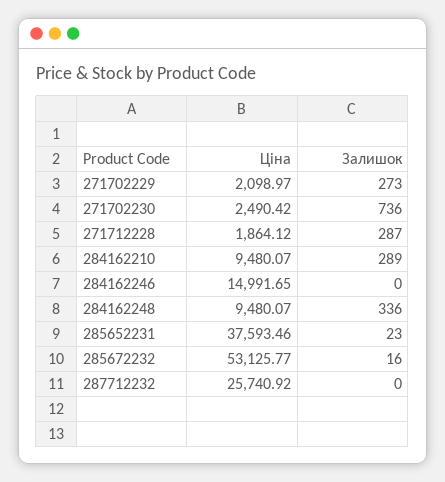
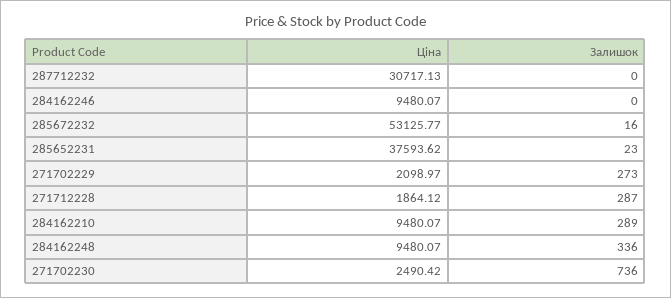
  {
    "Ціна": {
      "271702229": 2098.97,
      "271702230": 2490.42,
      "271712228": 1864.12,
      "284162210": 9480.07,
-     "284162246": 14991.65,
+     "284162246": 9480.07,
      "284162248": 9480.07,
-     "285652231": 37593.46,
+     "285652231": 37593.62,
      "285672232": 53125.77,
-     "287712232": 25740.92
+     "287712232": 30717.13
    },
    "Залишок": {
      "271702229": 273,
      "271702230": 736,
      "271712228": 287,
      "284162210": 289,
      "284162246": 0,
      "284162248": 336,
      "285652231": 23,
      "285672232": 16,
      "287712232": 0
    }
  }

